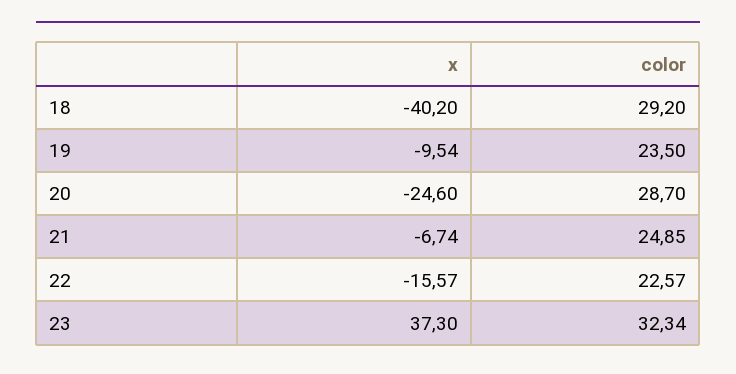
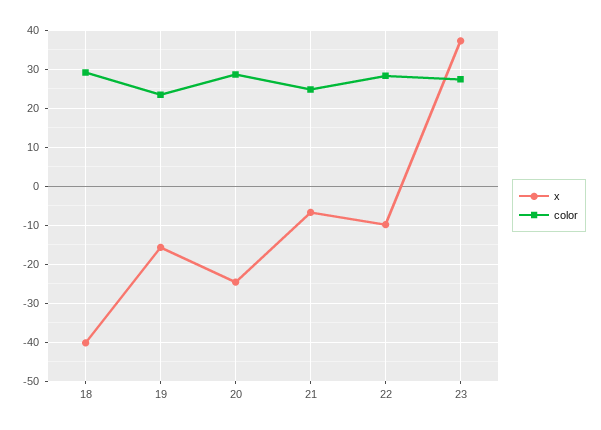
  {
    "x": {
      "18": -40.2,
-     "19": -9.54,
+     "19": -16,
      "20": -24.6,
      "21": -6.74,
-     "22": -15.57,
+     "22": -10,
      "23": 37.3
    },
    "color": {
      "18": 29.2,
      "19": 23.5,
      "20": 28.7,
      "21": 24.85,
-     "22": 22.57,
+     "22": 28,
-     "23": 32.34
+     "23": 28
    }
  }

